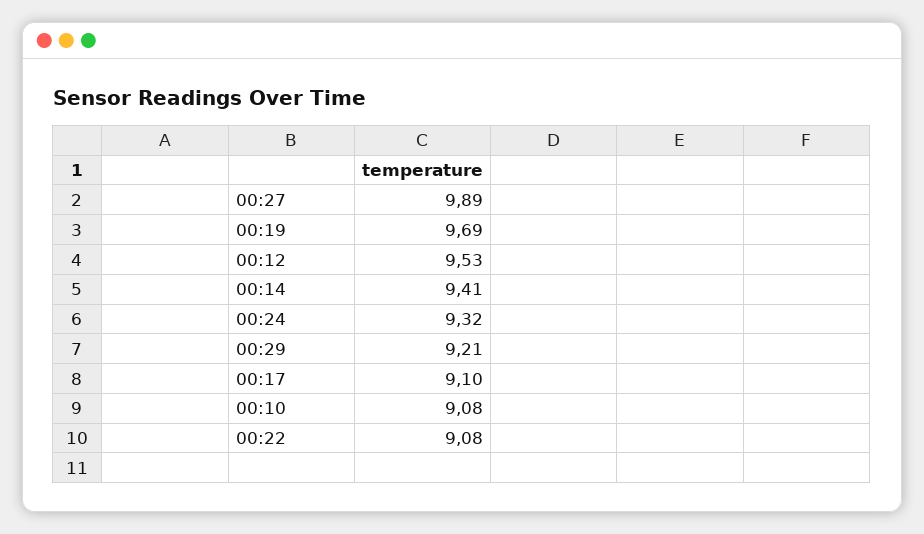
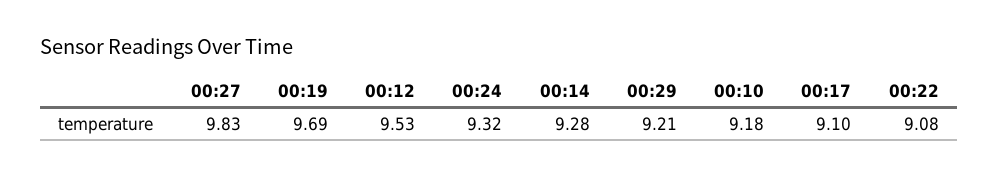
  {
-   "00:27": 9.89,
+   "00:27": 9.83,
    "00:19": 9.69,
    "00:12": 9.53,
-   "00:14": 9.41,
+   "00:14": 9.28,
    "00:24": 9.32,
    "00:29": 9.21,
    "00:17": 9.1,
-   "00:10": 9.08,
+   "00:10": 9.18,
    "00:22": 9.08
  }

